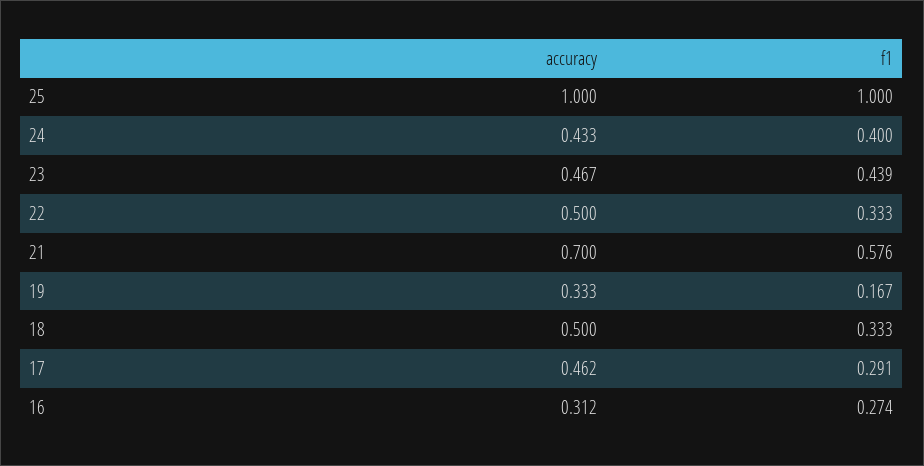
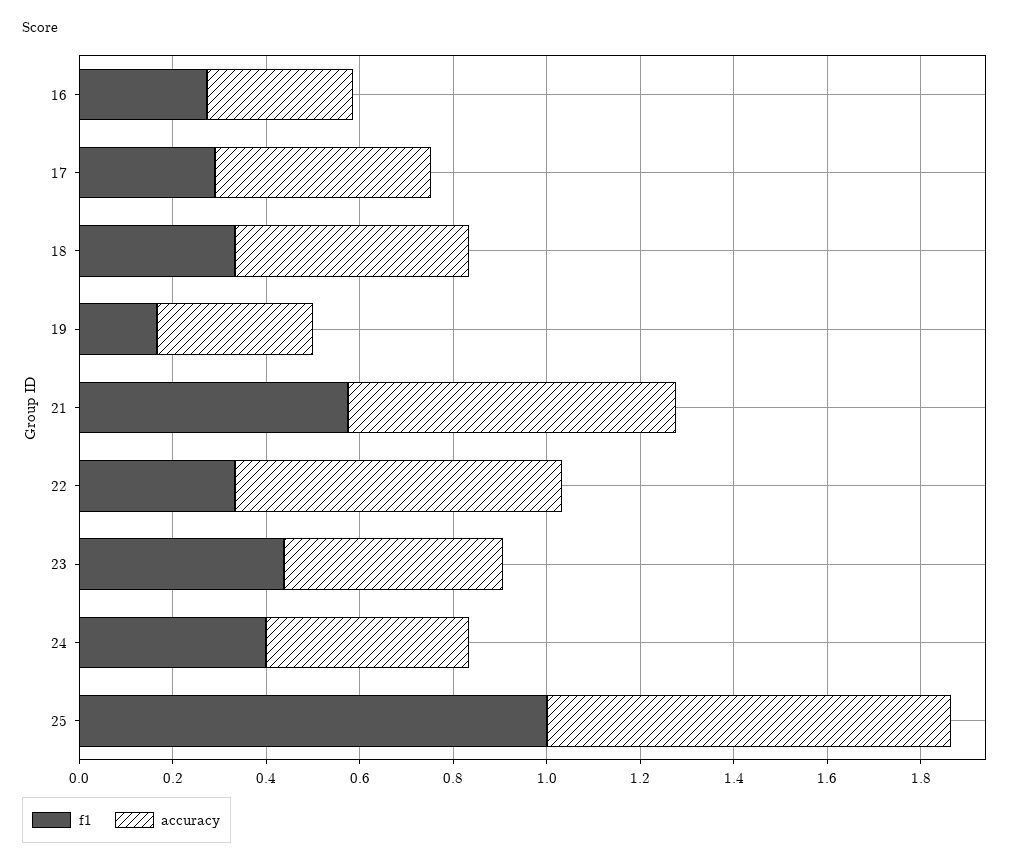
  {
    "accuracy": {
-     "25": 1,
+     "25": 0.85,
      "24": 0.433,
      "23": 0.467,
-     "22": 0.5,
+     "22": 0.7,
      "21": 0.7,
      "19": 0.333,
      "18": 0.5,
      "17": 0.462,
      "16": 0.312
    },
    "f1": {
      "25": 1,
      "24": 0.4,
      "23": 0.439,
      "22": 0.333,
      "21": 0.576,
      "19": 0.167,
      "18": 0.333,
      "17": 0.291,
      "16": 0.274
    }
  }

